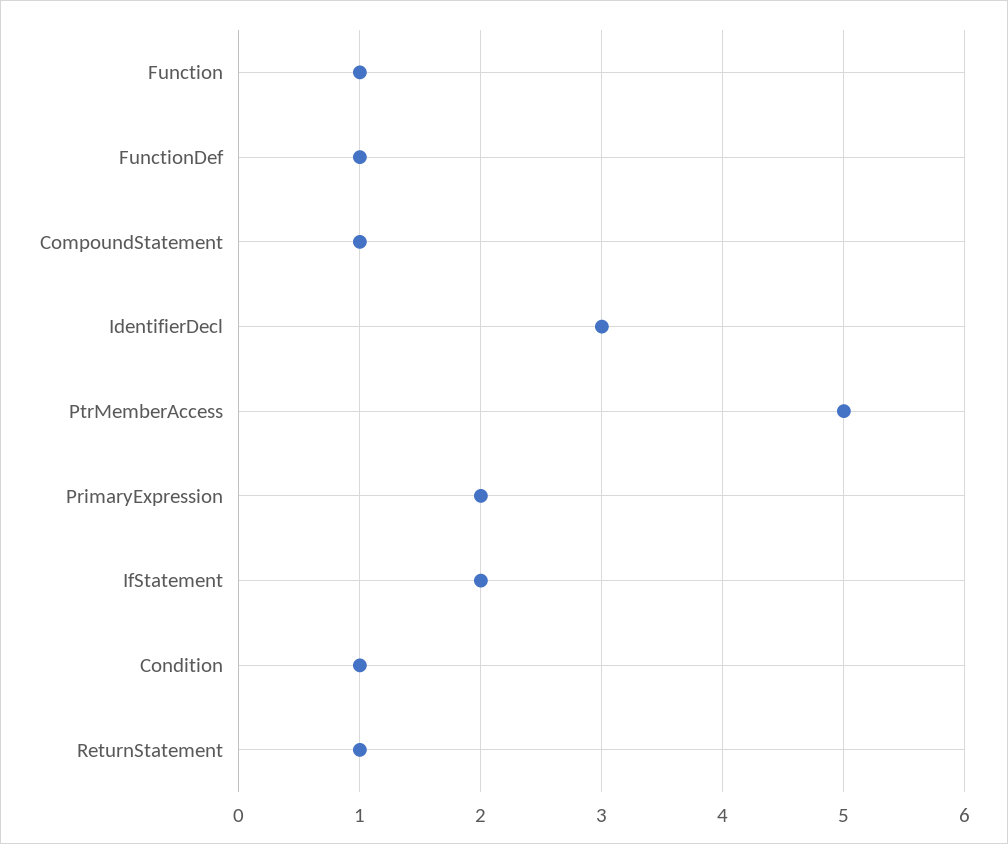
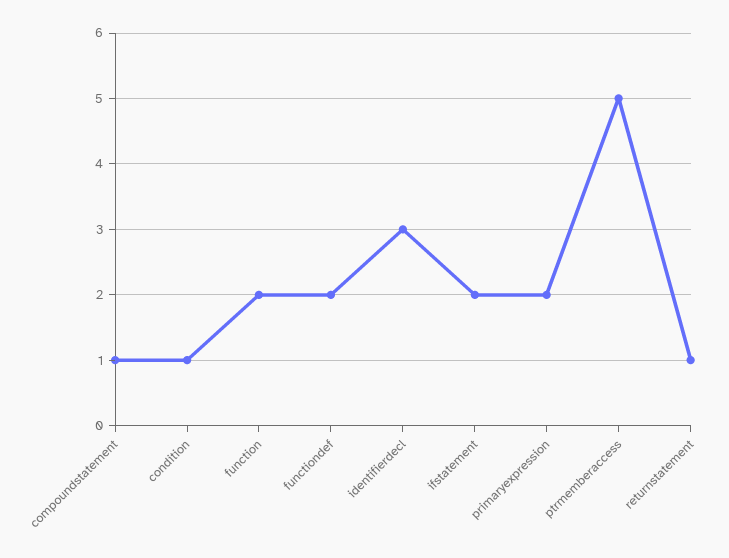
  {
-   "Function": 1,
+   "Function": 2,
-   "FunctionDef": 1,
+   "FunctionDef": 2,
    "CompoundStatement": 1,
    "IdentifierDecl": 3,
    "PtrMemberAccess": 5,
    "PrimaryExpression": 2,
    "IfStatement": 2,
    "Condition": 1,
    "ReturnStatement": 1
  }

